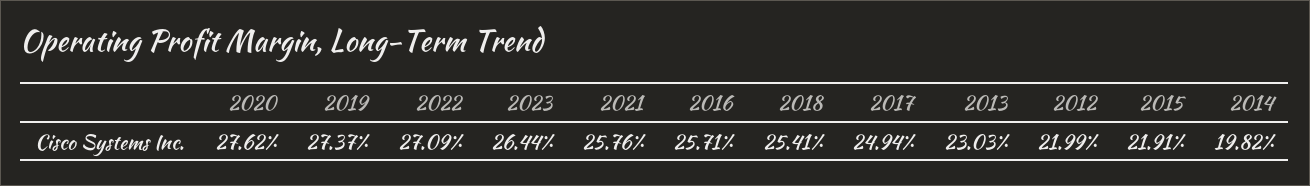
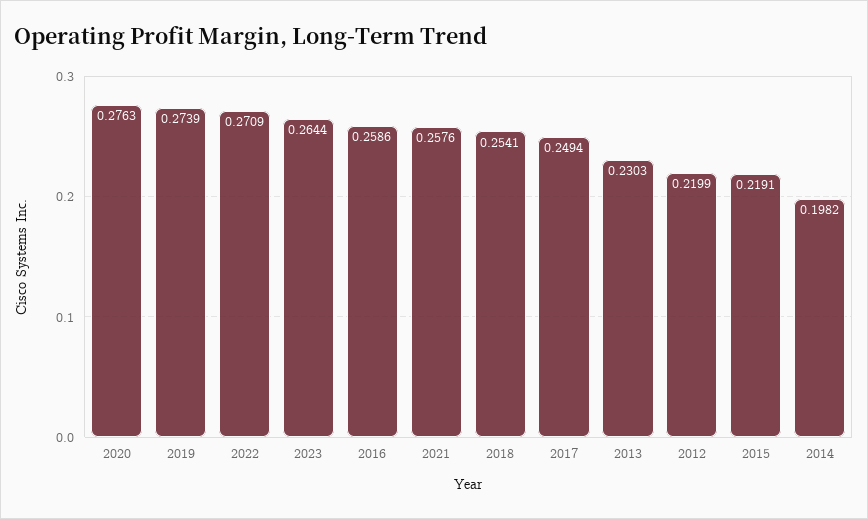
  {
-   "2020": 0.2762,
+   "2020": 0.2763,
-   "2019": 0.2737,
+   "2019": 0.2739,
    "2022": 0.2709,
    "2023": 0.2644,
    "2021": 0.2576,
-   "2016": 0.2571,
+   "2016": 0.2586,
    "2018": 0.2541,
    "2017": 0.2494,
    "2013": 0.2303,
    "2012": 0.2199,
    "2015": 0.2191,
    "2014": 0.1982
  }

